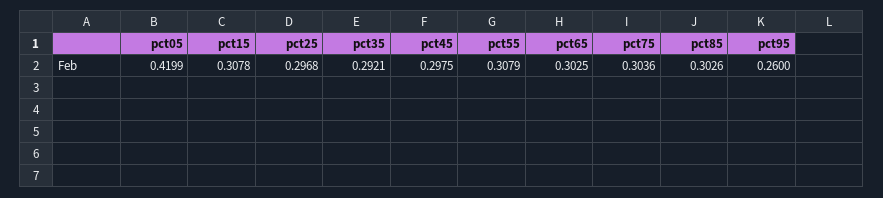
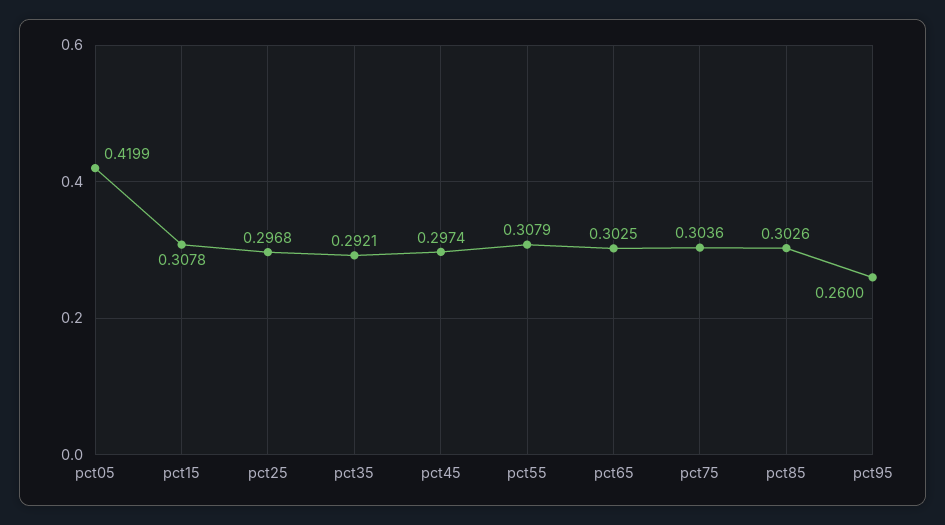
  {
    "pct05": 0.4199,
    "pct15": 0.3078,
    "pct25": 0.2968,
    "pct35": 0.2921,
-   "pct45": 0.2975,
+   "pct45": 0.2974,
    "pct55": 0.3079,
    "pct65": 0.3025,
    "pct75": 0.3036,
    "pct85": 0.3026,
    "pct95": 0.26
  }

